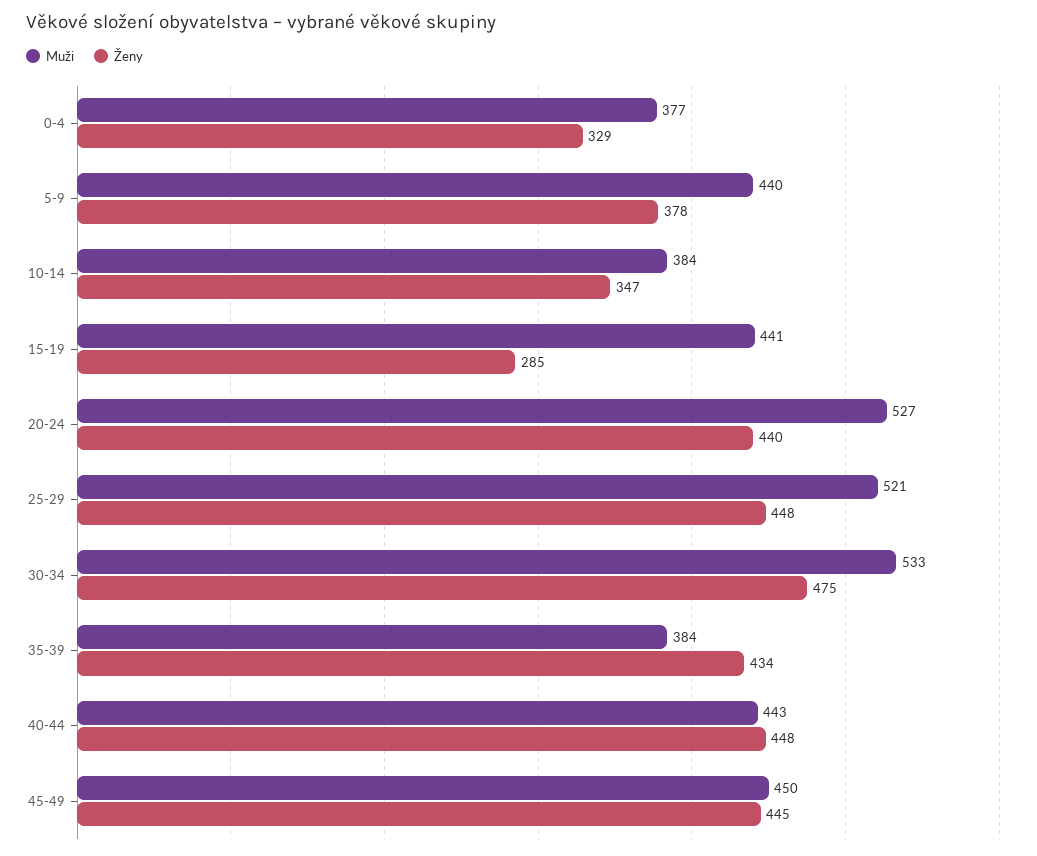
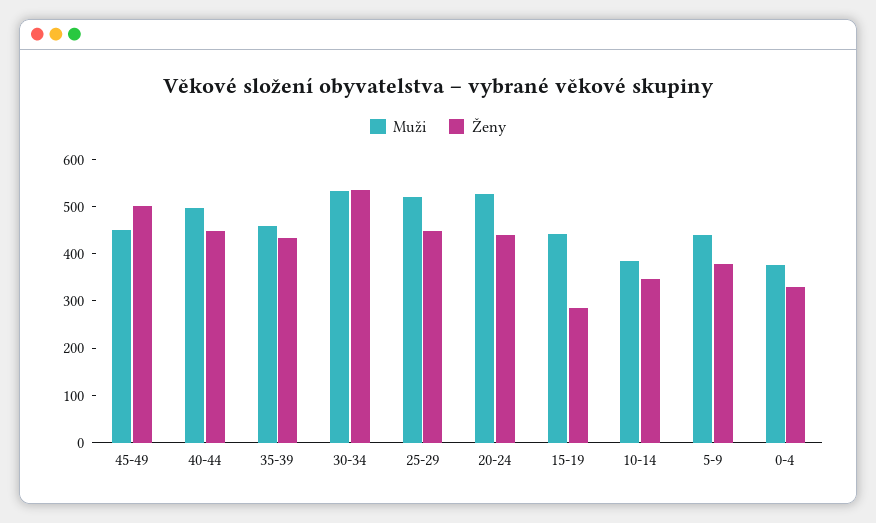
  {
    "Muži": {
      "0-4": 377,
      "5-9": 440,
      "10-14": 384,
      "15-19": 441,
      "20-24": 527,
      "25-29": 521,
      "30-34": 533,
-     "35-39": 384,
+     "35-39": 460,
-     "40-44": 443,
+     "40-44": 500,
      "45-49": 450
    },
    "Ženy": {
      "0-4": 329,
      "5-9": 378,
      "10-14": 347,
      "15-19": 285,
      "20-24": 440,
      "25-29": 448,
-     "30-34": 475,
+     "30-34": 540,
      "35-39": 434,
      "40-44": 448,
-     "45-49": 445
+     "45-49": 500
    }
  }

